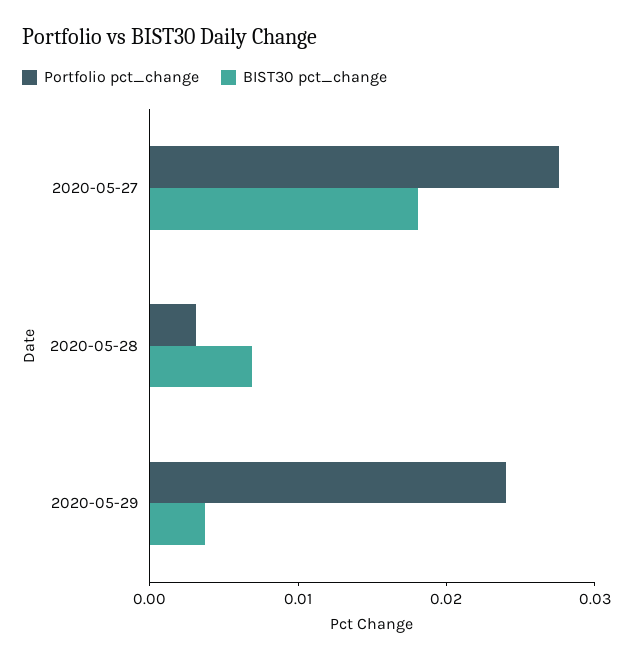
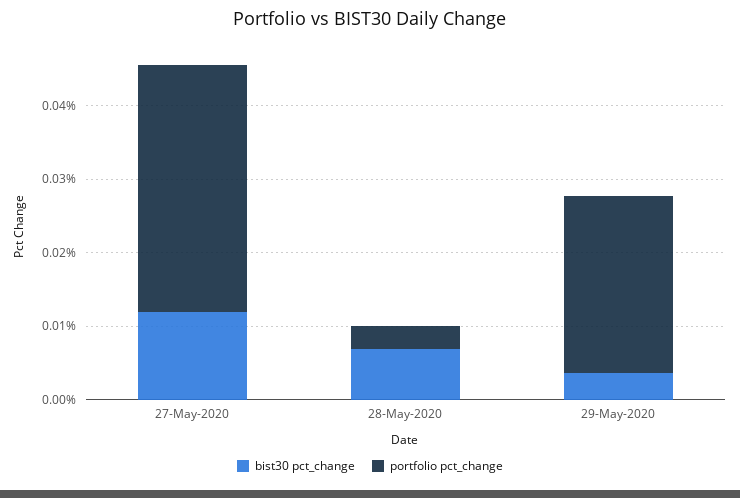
  {
    "Portfolio pct_change": {
-     "2020-05-27": 0.028,
+     "2020-05-27": 0.034,
      "2020-05-28": 0.004,
      "2020-05-29": 0.024
    },
    "BIST30 pct_change": {
-     "2020-05-27": 0.018,
+     "2020-05-27": 0.012,
      "2020-05-28": 0.006,
      "2020-05-29": 0.004
    }
  }

